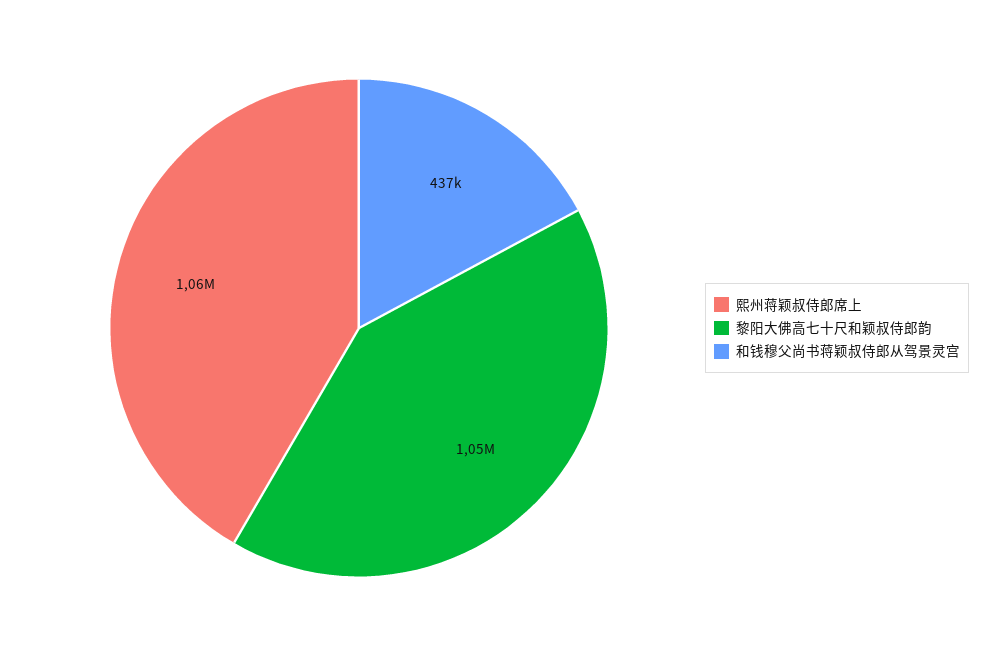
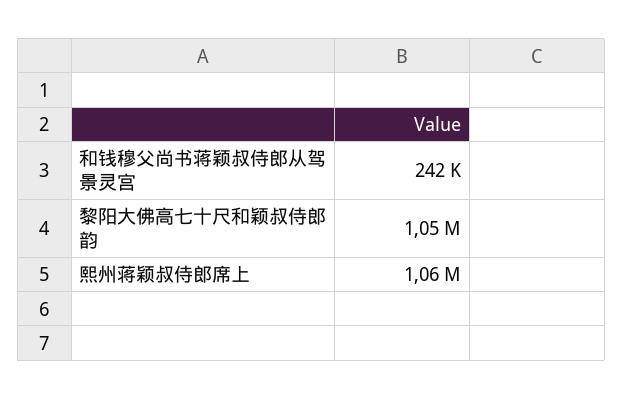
  {
    "熙州蒋颖叔侍郎席上": 1060000,
    "黎阳大佛高七十尺和颖叔侍郎韵": 1050000,
-   "和钱穆父尚书蒋颖叔侍郎从驾景灵宫": 437000
+   "和钱穆父尚书蒋颖叔侍郎从驾景灵宫": 242000
  }

